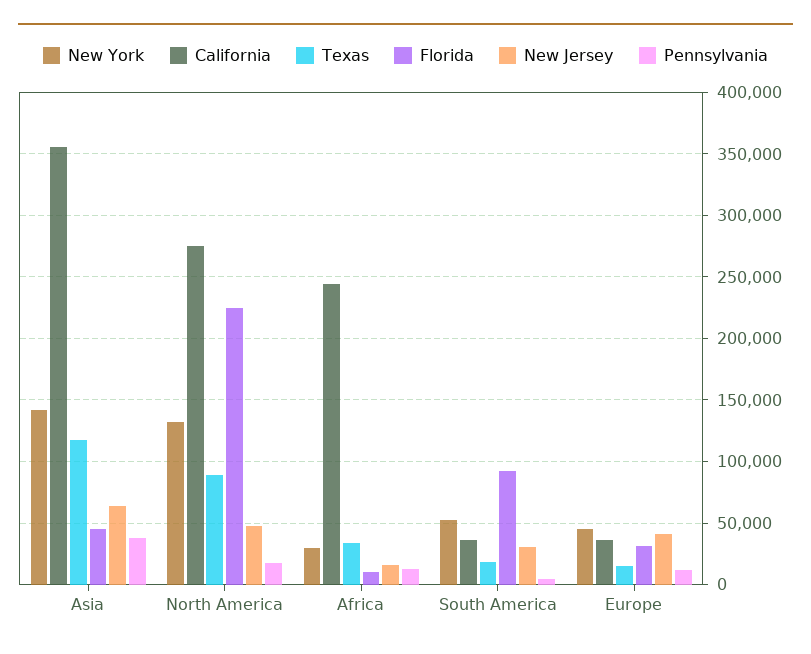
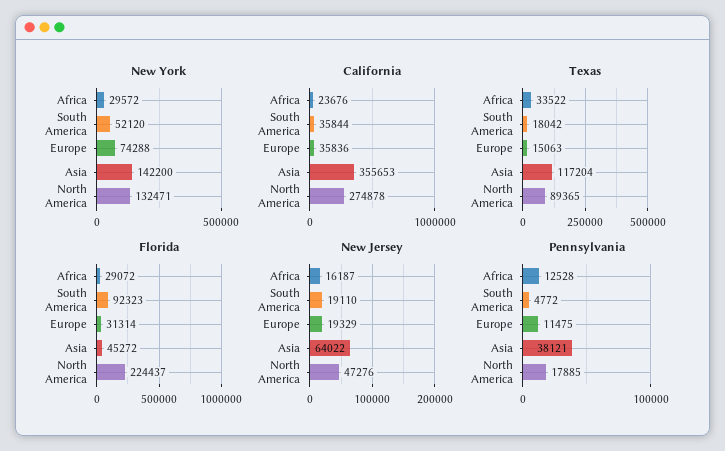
  {
    "New York": {
      "Asia": 142200,
      "North America": 132471,
      "Africa": 29572,
      "South America": 52120,
-     "Europe": 45000
+     "Europe": 74288
    },
    "California": {
      "Asia": 355653,
      "North America": 274878,
-     "Africa": 245000,
+     "Africa": 23676,
      "South America": 35844,
      "Europe": 35836
    },
    "Texas": {
      "Asia": 117204,
      "North America": 89365,
      "Africa": 33522,
      "South America": 18042,
      "Europe": 15063
    },
    "Florida": {
      "Asia": 45272,
      "North America": 224437,
-     "Africa": 10000,
+     "Africa": 29072,
      "South America": 92323,
      "Europe": 31314
    },
    "New Jersey": {
      "Asia": 64022,
      "North America": 47276,
      "Africa": 16187,
-     "South America": 30000,
+     "South America": 19110,
-     "Europe": 40000
+     "Europe": 19329
    },
    "Pennsylvania": {
      "Asia": 38121,
      "North America": 17885,
      "Africa": 12528,
      "South America": 4772,
      "Europe": 11475
    }
  }

